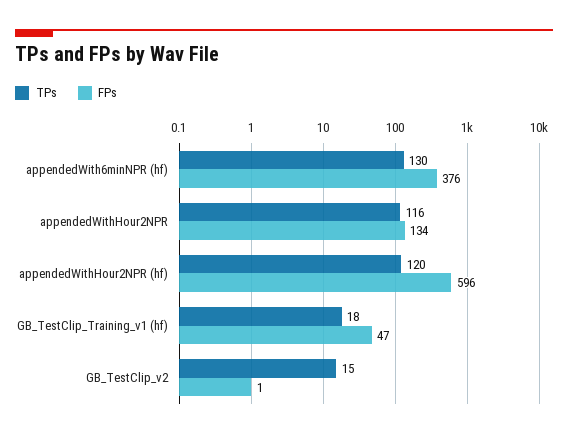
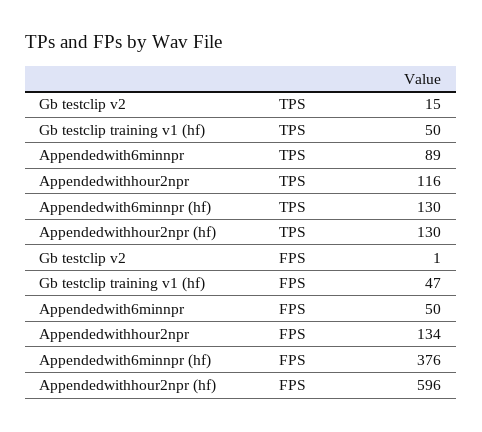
  {
    "TPs": {
      "appendedWith6minNPR (hf)": 130,
      "appendedWithHour2NPR": 116,
-     "appendedWithHour2NPR (hf)": 120,
+     "appendedWithHour2NPR (hf)": 130,
-     "GB_TestClip_Training_v1 (hf)": 18,
+     "GB_TestClip_Training_v1 (hf)": 50,
-     "GB_TestClip_v2": 15
+     "GB_TestClip_v2": 15,
+     "Appendedwith6minnpr": 89
    },
    "FPs": {
      "appendedWith6minNPR (hf)": 376,
      "appendedWithHour2NPR": 134,
      "appendedWithHour2NPR (hf)": 596,
      "GB_TestClip_Training_v1 (hf)": 47,
-     "GB_TestClip_v2": 1
+     "GB_TestClip_v2": 1,
+     "Appendedwith6minnpr": 50
    }
  }

